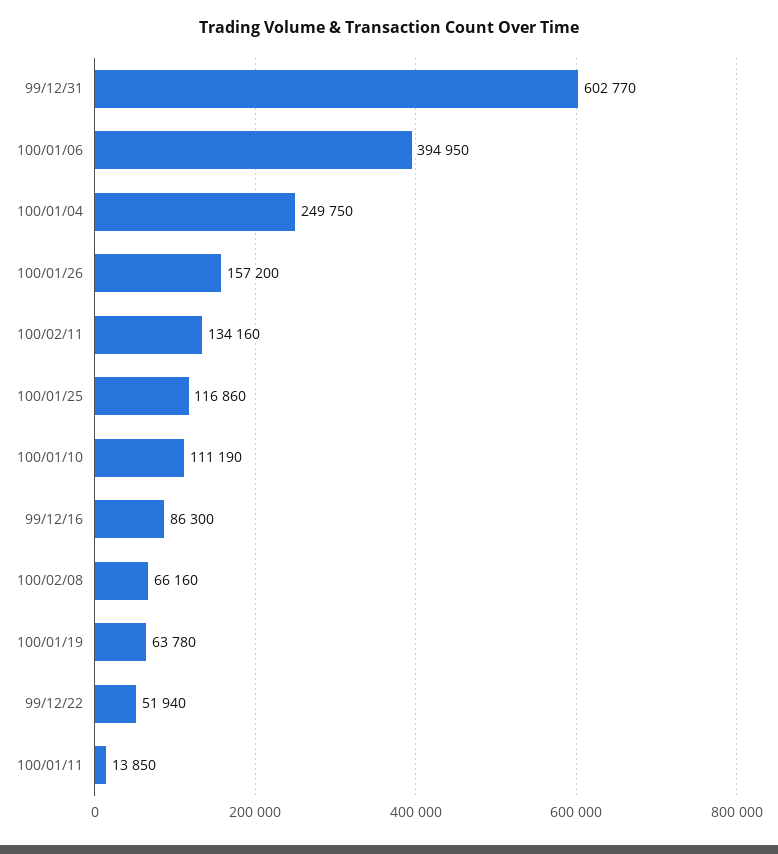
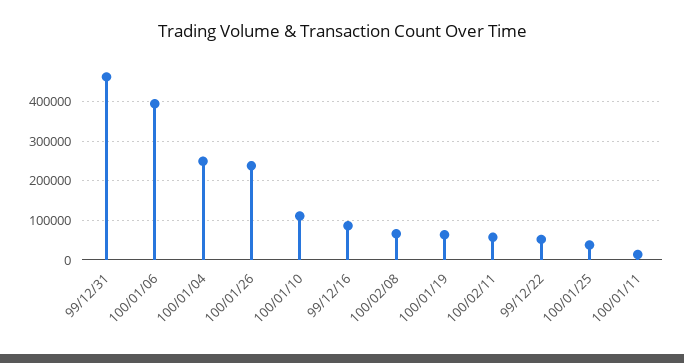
  {
-   "99/12/31": 602770,
+   "99/12/31": 460000,
    "100/01/06": 394950,
    "100/01/04": 249750,
-   "100/01/26": 157200,
+   "100/01/26": 240000,
-   "100/02/11": 134160,
+   "100/02/11": 60000,
-   "100/01/25": 116860,
+   "100/01/25": 40000,
    "100/01/10": 111190,
    "99/12/16": 86300,
    "100/02/08": 66160,
    "100/01/19": 63780,
    "99/12/22": 51940,
    "100/01/11": 13850
  }

